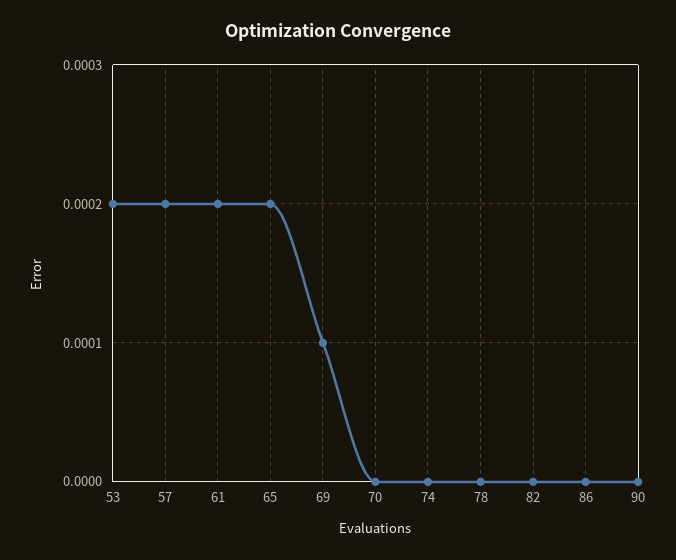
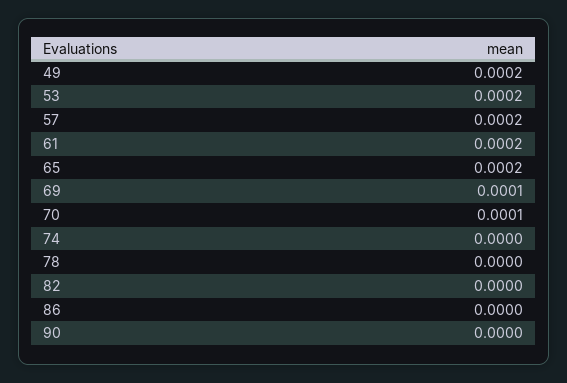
  {
    "53": 0.0002,
    "57": 0.0002,
    "61": 0.0002,
    "65": 0.0002,
    "69": 0.0001,
-   "70": 0,
+   "70": 0.0001,
    "74": 0,
    "78": 0,
    "82": 0,
    "86": 0,
-   "90": 0
+   "90": 0,
+   "49": 0.0002
  }

